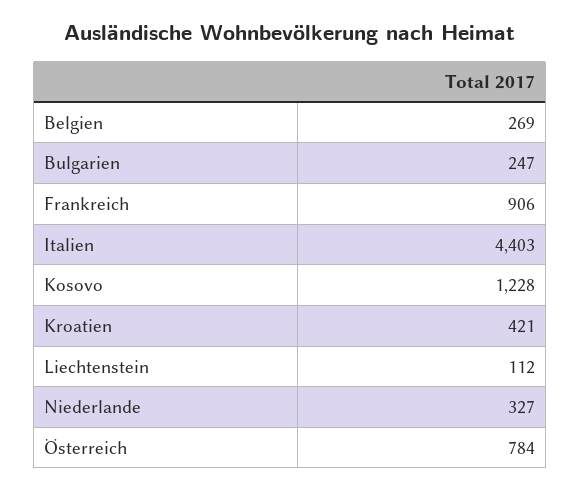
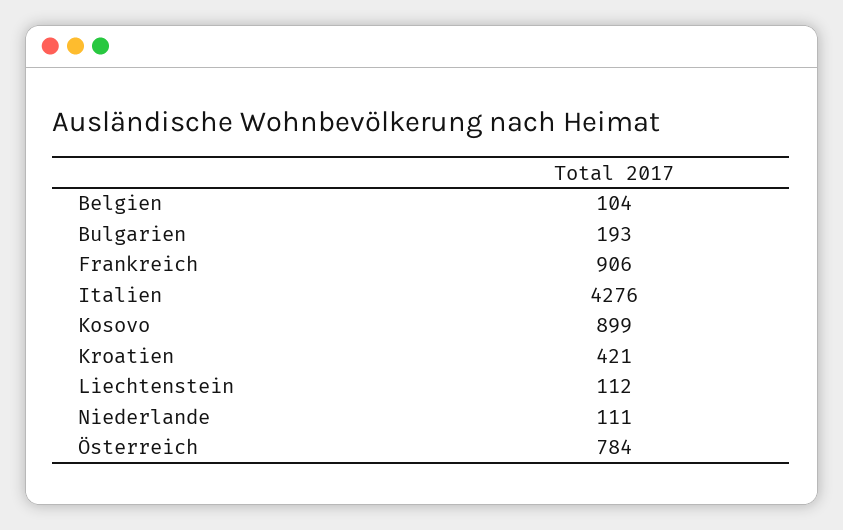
  {
-   "Belgien": 269,
+   "Belgien": 104,
-   "Bulgarien": 247,
+   "Bulgarien": 193,
    "Frankreich": 906,
-   "Italien": 4403,
+   "Italien": 4276,
-   "Kosovo": 1228,
+   "Kosovo": 899,
    "Kroatien": 421,
    "Liechtenstein": 112,
-   "Niederlande": 327,
+   "Niederlande": 111,
    "Österreich": 784
  }

